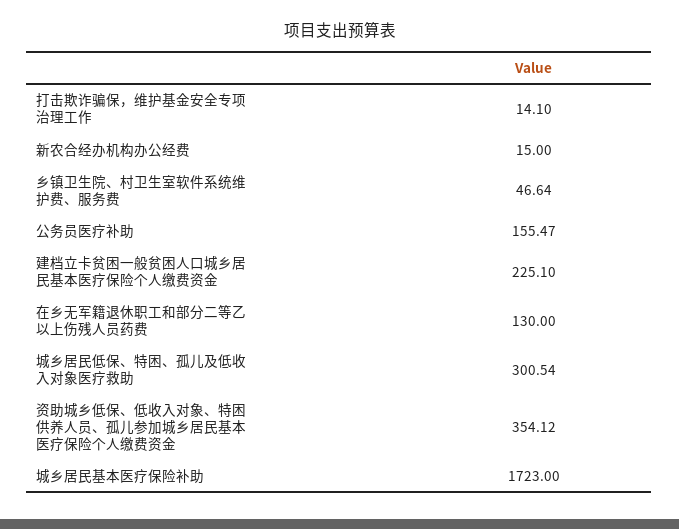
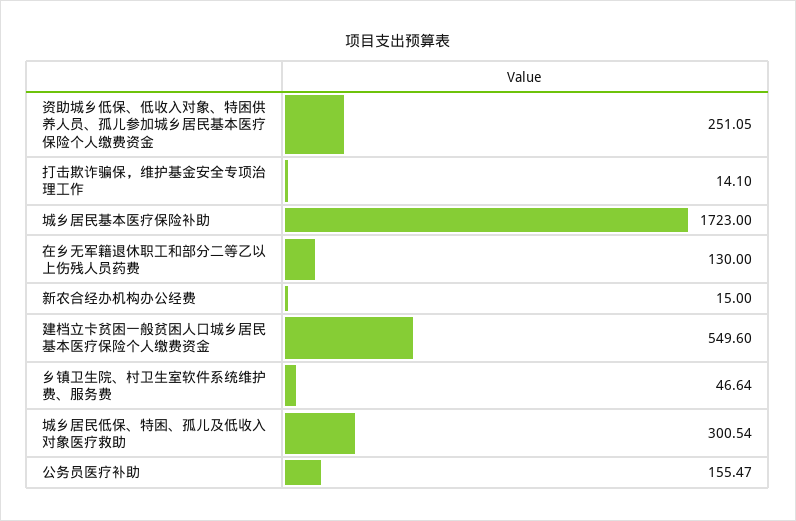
  {
    "打击欺诈骗保，维护基金安全专项治理工作": 14.1,
    "新农合经办机构办公经费": 15,
    "乡镇卫生院、村卫生室软件系统维护费、服务费": 46.64,
    "公务员医疗补助": 155.47,
-   "建档立卡贫困一般贫困人口城乡居民基本医疗保险个人缴费资金": 225.1,
+   "建档立卡贫困一般贫困人口城乡居民基本医疗保险个人缴费资金": 549.6,
    "在乡无军籍退休职工和部分二等乙以上伤残人员药费": 130,
    "城乡居民低保、特困、孤儿及低收入对象医疗救助": 300.54,
-   "资助城乡低保、低收入对象、特困供养人员、孤儿参加城乡居民基本医疗保险个人缴费资金": 354.12,
+   "资助城乡低保、低收入对象、特困供养人员、孤儿参加城乡居民基本医疗保险个人缴费资金": 251.05,
    "城乡居民基本医疗保险补助": 1723
  }

